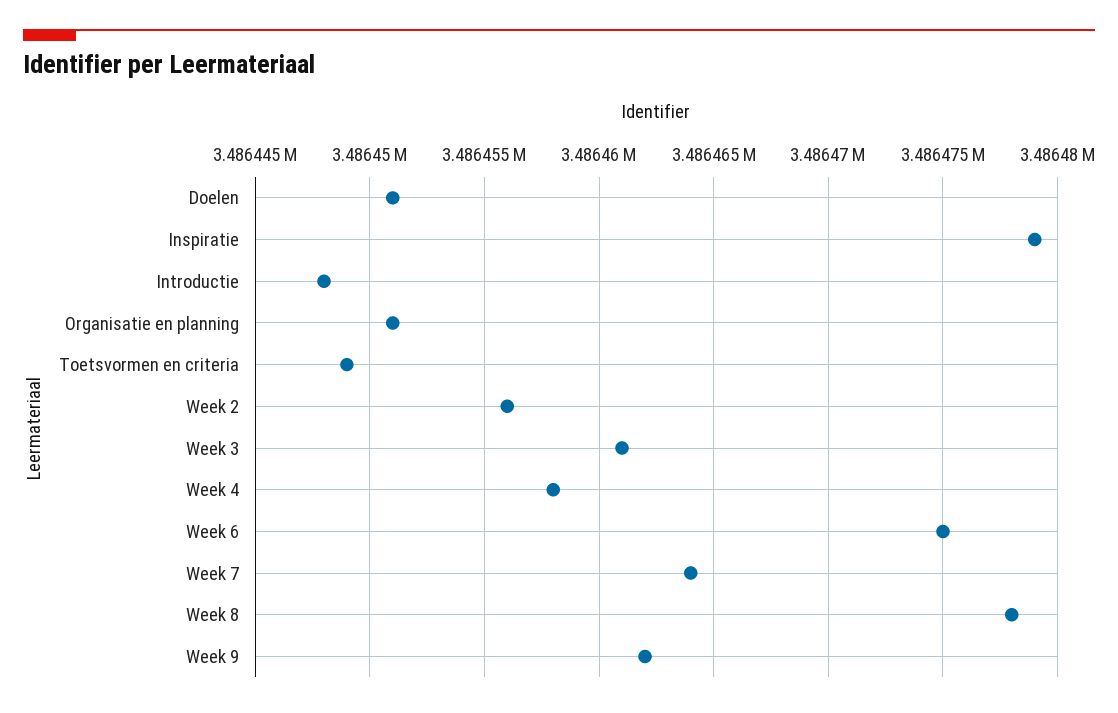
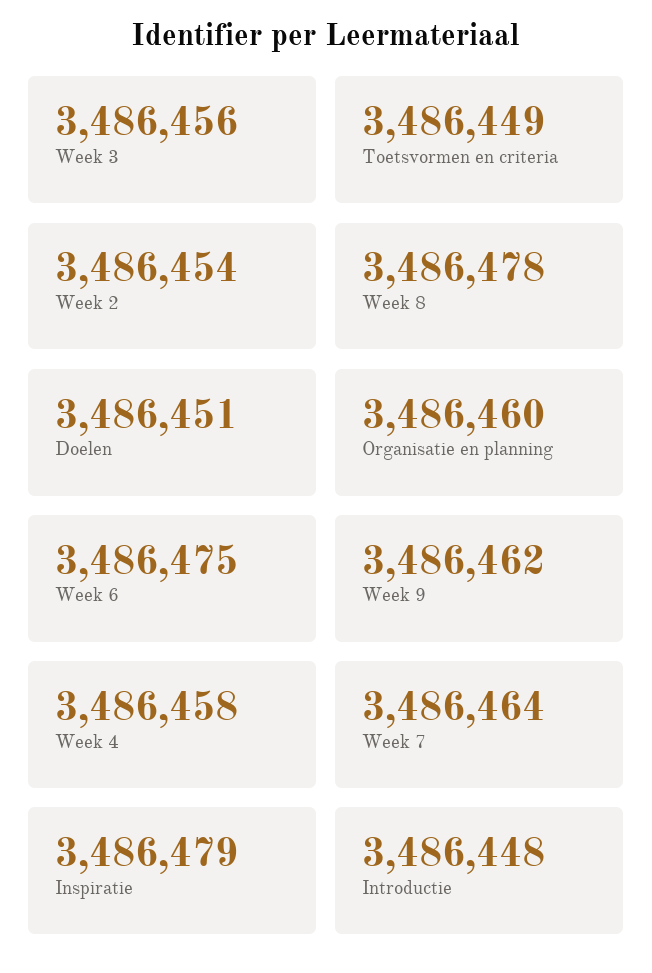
  {
    "Doelen": 3486451,
    "Inspiratie": 3486479,
    "Introductie": 3486448,
-   "Organisatie en planning": 3486451,
+   "Organisatie en planning": 3486460,
    "Toetsvormen en criteria": 3486449,
-   "Week 2": 3486456,
+   "Week 2": 3486454,
-   "Week 3": 3486461,
+   "Week 3": 3486456,
    "Week 4": 3486458,
    "Week 6": 3486475,
    "Week 7": 3486464,
    "Week 8": 3486478,
    "Week 9": 3486462
  }

